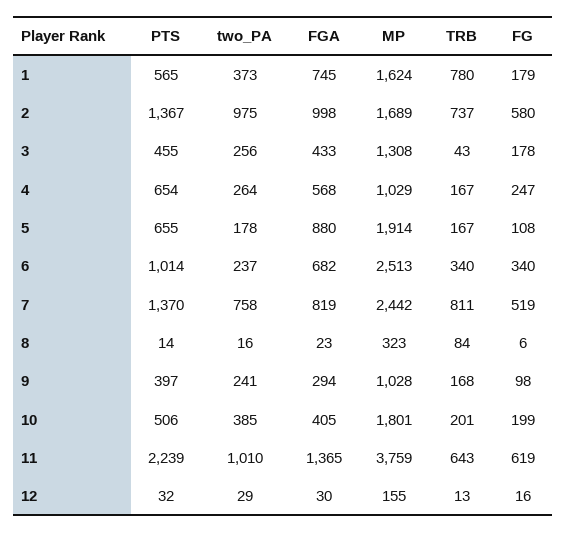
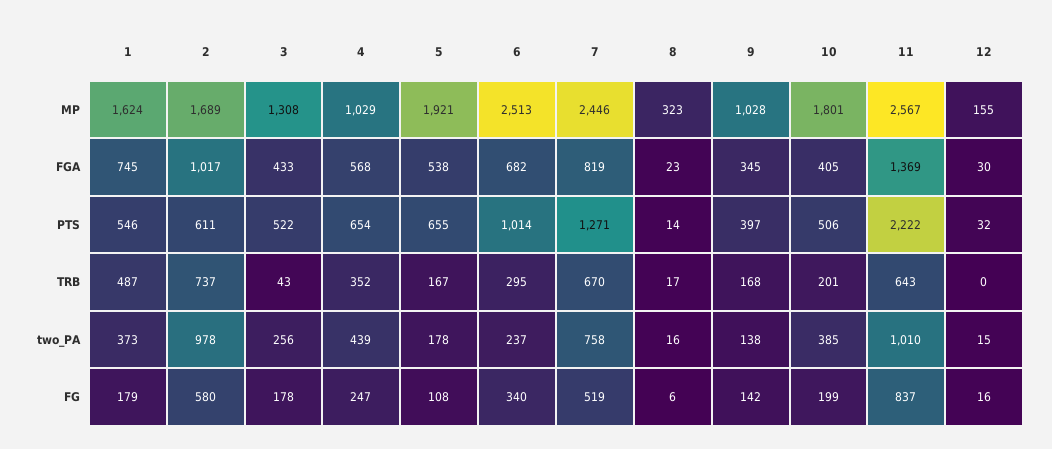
  {
    "PTS": {
-     "1": 565,
+     "1": 546,
-     "2": 1367,
+     "2": 611,
-     "3": 455,
+     "3": 522,
      "4": 654,
      "5": 655,
      "6": 1014,
-     "7": 1370,
+     "7": 1271,
      "8": 14,
      "9": 397,
      "10": 506,
-     "11": 2239,
+     "11": 2222,
      "12": 32
    },
    "two_PA": {
      "1": 373,
-     "2": 975,
+     "2": 978,
      "3": 256,
-     "4": 264,
+     "4": 439,
      "5": 178,
      "6": 237,
      "7": 758,
      "8": 16,
-     "9": 241,
+     "9": 138,
      "10": 385,
      "11": 1010,
-     "12": 29
+     "12": 15
    },
    "FGA": {
      "1": 745,
-     "2": 998,
+     "2": 1017,
      "3": 433,
      "4": 568,
-     "5": 880,
+     "5": 538,
      "6": 682,
      "7": 819,
      "8": 23,
-     "9": 294,
+     "9": 345,
      "10": 405,
-     "11": 1365,
+     "11": 1369,
      "12": 30
    },
    "MP": {
      "1": 1624,
      "2": 1689,
      "3": 1308,
      "4": 1029,
-     "5": 1914,
+     "5": 1921,
      "6": 2513,
-     "7": 2442,
+     "7": 2446,
      "8": 323,
      "9": 1028,
      "10": 1801,
-     "11": 3759,
+     "11": 2567,
      "12": 155
    },
    "TRB": {
-     "1": 780,
+     "1": 487,
      "2": 737,
      "3": 43,
-     "4": 167,
+     "4": 352,
      "5": 167,
-     "6": 340,
+     "6": 295,
-     "7": 811,
+     "7": 670,
-     "8": 84,
+     "8": 17,
      "9": 168,
      "10": 201,
      "11": 643,
-     "12": 13
+     "12": 0
    },
    "FG": {
      "1": 179,
      "2": 580,
      "3": 178,
      "4": 247,
      "5": 108,
      "6": 340,
      "7": 519,
      "8": 6,
-     "9": 98,
+     "9": 142,
      "10": 199,
-     "11": 619,
+     "11": 837,
      "12": 16
    }
  }

